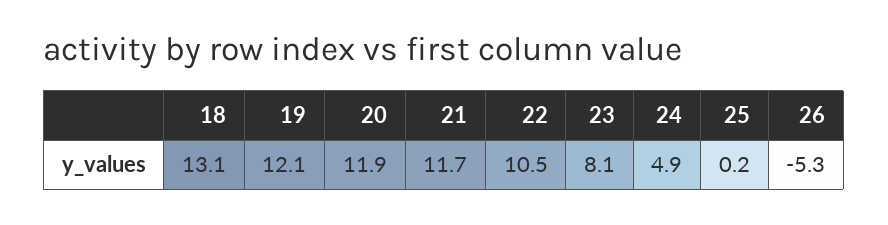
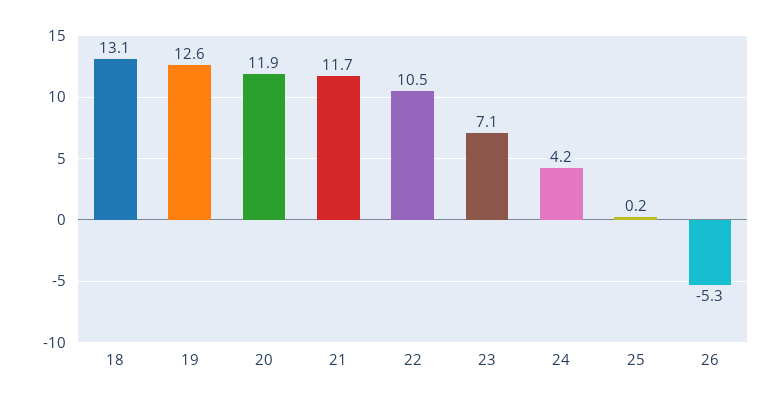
  {
    "18": 13.1,
-   "19": 12.1,
+   "19": 12.6,
    "20": 11.9,
    "21": 11.7,
    "22": 10.5,
-   "23": 8.1,
+   "23": 7.1,
-   "24": 4.9,
+   "24": 4.2,
    "25": 0.2,
    "26": -5.3
  }

